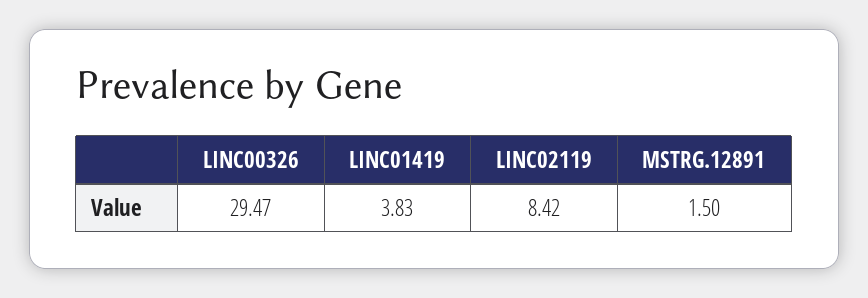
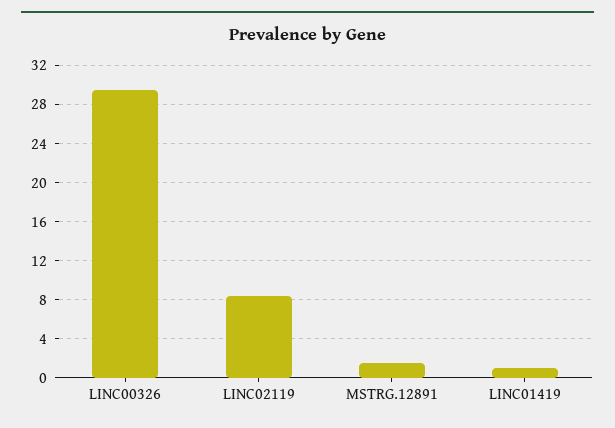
  {
    "LINC00326": 29.47,
-   "LINC01419": 3.83,
+   "LINC01419": 1,
    "LINC02119": 8.42,
    "MSTRG.12891": 1.5
  }

